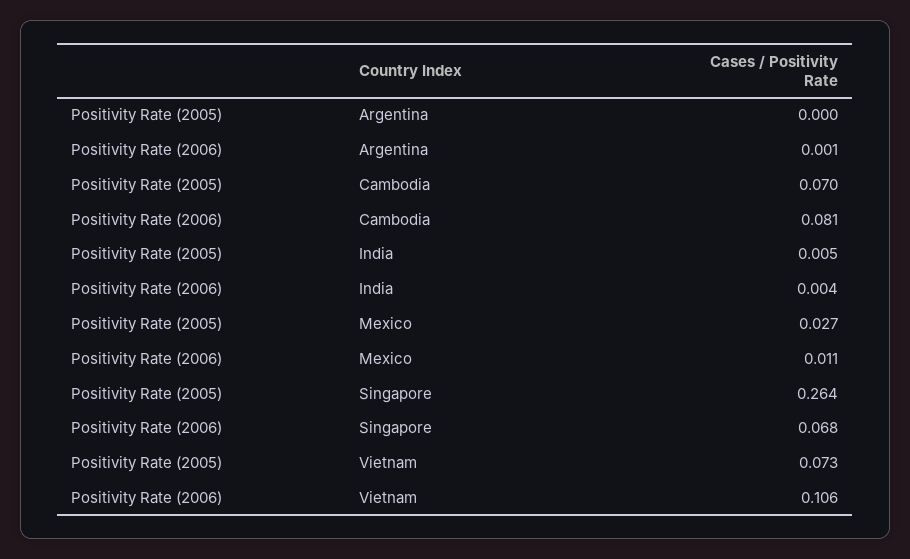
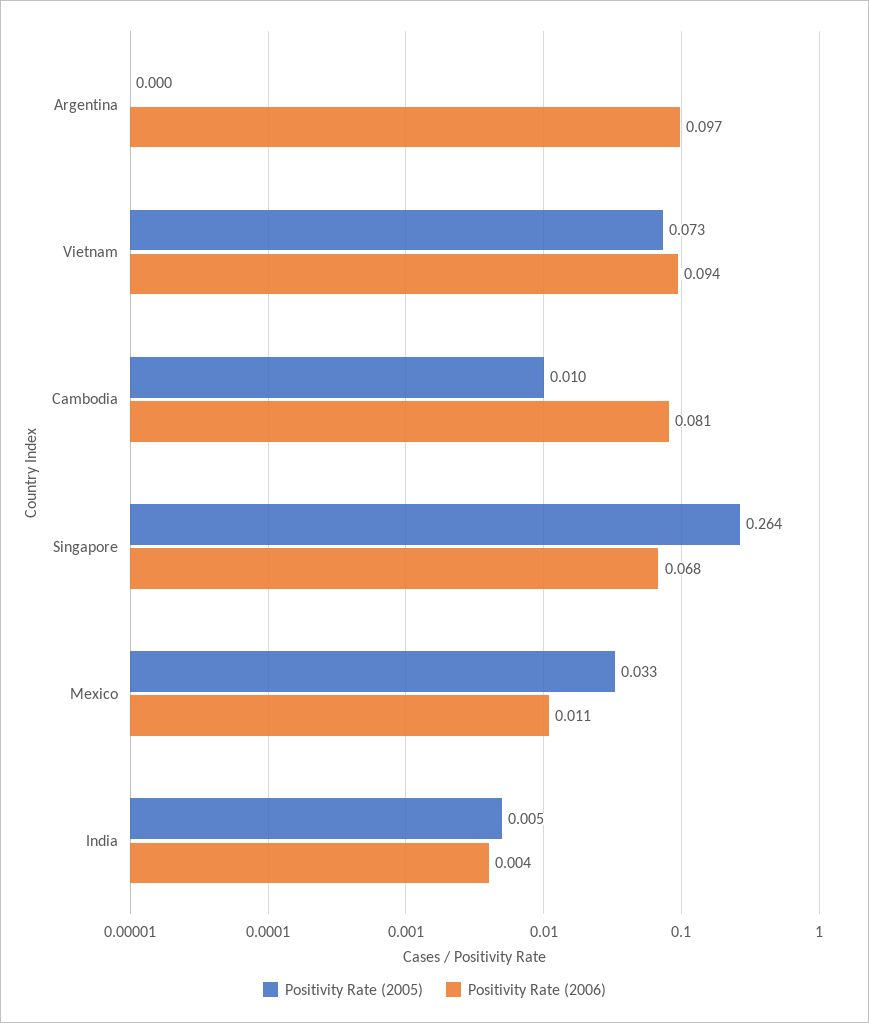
  {
    "Positivity Rate (2005)": {
      "Argentina": 0,
-     "Cambodia": 0.07,
+     "Cambodia": 0.01,
      "India": 0.005,
-     "Mexico": 0.027,
+     "Mexico": 0.033,
      "Singapore": 0.264,
      "Vietnam": 0.073
    },
    "Positivity Rate (2006)": {
-     "Argentina": 0.001,
+     "Argentina": 0.097,
      "Cambodia": 0.081,
      "India": 0.004,
      "Mexico": 0.011,
      "Singapore": 0.068,
-     "Vietnam": 0.106
+     "Vietnam": 0.094
    }
  }

